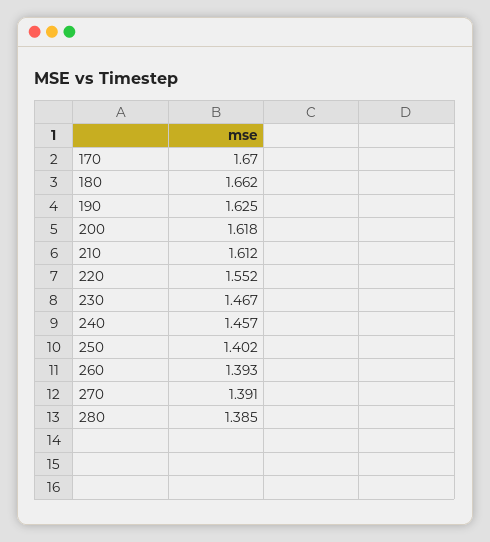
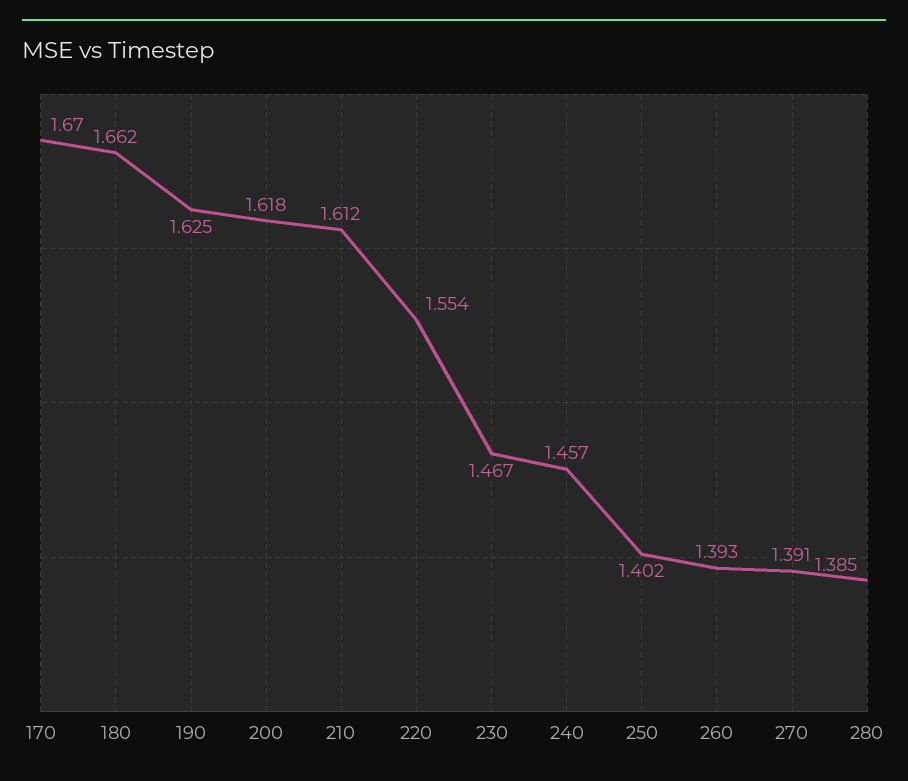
  {
    "170": 1.67,
    "180": 1.662,
    "190": 1.625,
    "200": 1.618,
    "210": 1.612,
-   "220": 1.552,
+   "220": 1.554,
    "230": 1.467,
    "240": 1.457,
    "250": 1.402,
    "260": 1.393,
    "270": 1.391,
    "280": 1.385
  }

